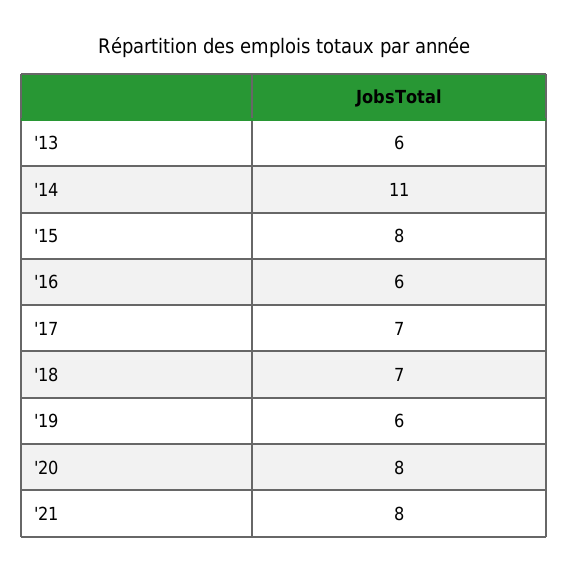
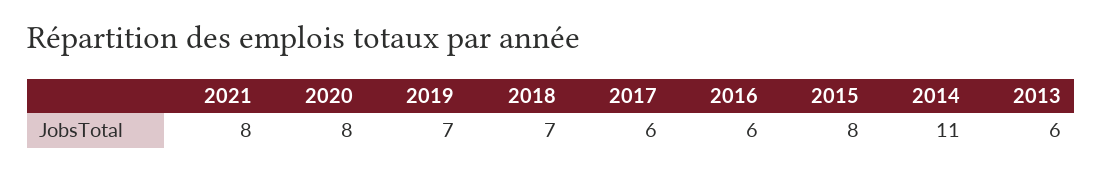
  {
    "'13": 6,
    "'14": 11,
    "'15": 8,
    "'16": 6,
-   "'17": 7,
+   "'17": 6,
    "'18": 7,
-   "'19": 6,
+   "'19": 7,
    "'20": 8,
    "'21": 8
  }

